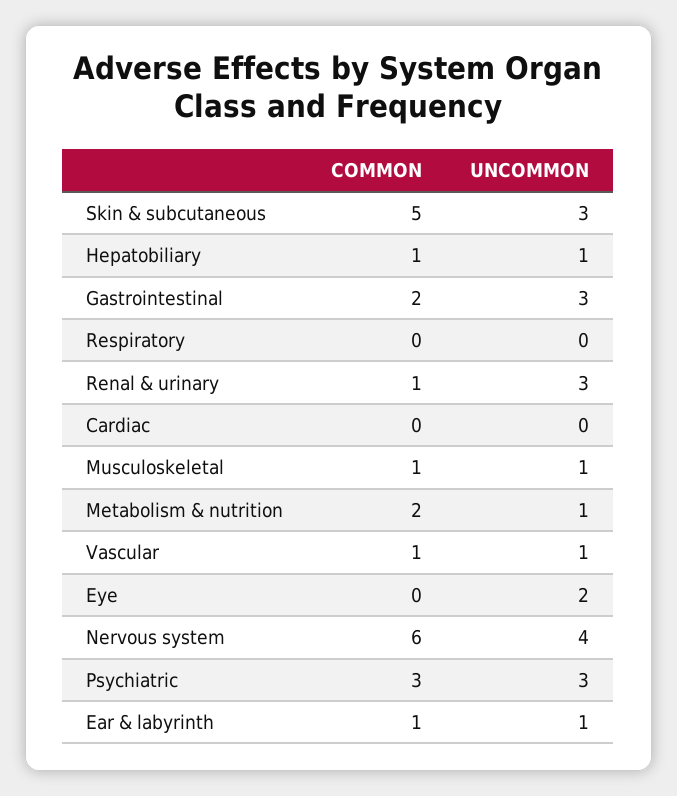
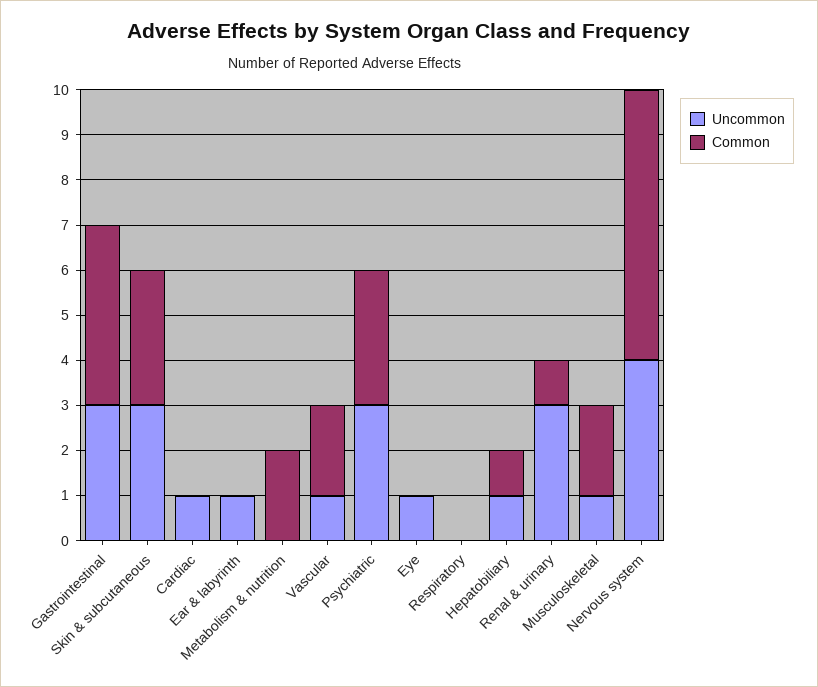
  {
    "COMMON": {
-     "Skin & subcutaneous": 5,
+     "Skin & subcutaneous": 3,
      "Hepatobiliary": 1,
-     "Gastrointestinal": 2,
+     "Gastrointestinal": 4,
      "Respiratory": 0,
      "Renal & urinary": 1,
      "Cardiac": 0,
-     "Musculoskeletal": 1,
+     "Musculoskeletal": 2,
      "Metabolism & nutrition": 2,
-     "Vascular": 1,
+     "Vascular": 2,
      "Eye": 0,
      "Nervous system": 6,
      "Psychiatric": 3,
-     "Ear & labyrinth": 1
+     "Ear & labyrinth": 0
    },
    "UNCOMMON": {
      "Skin & subcutaneous": 3,
      "Hepatobiliary": 1,
      "Gastrointestinal": 3,
      "Respiratory": 0,
      "Renal & urinary": 3,
-     "Cardiac": 0,
+     "Cardiac": 1,
      "Musculoskeletal": 1,
-     "Metabolism & nutrition": 1,
+     "Metabolism & nutrition": 0,
      "Vascular": 1,
-     "Eye": 2,
+     "Eye": 1,
      "Nervous system": 4,
      "Psychiatric": 3,
      "Ear & labyrinth": 1
    }
  }

